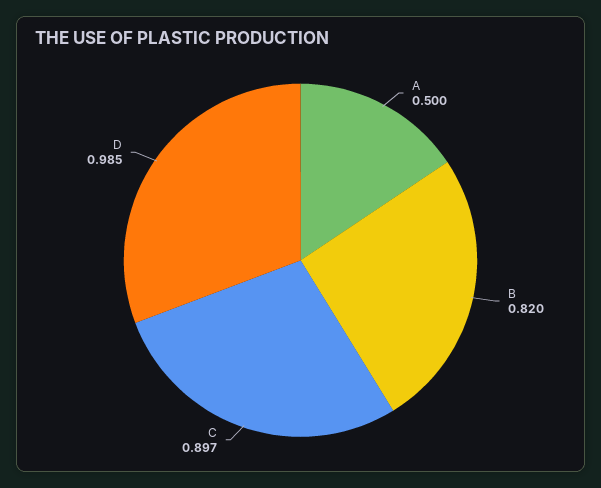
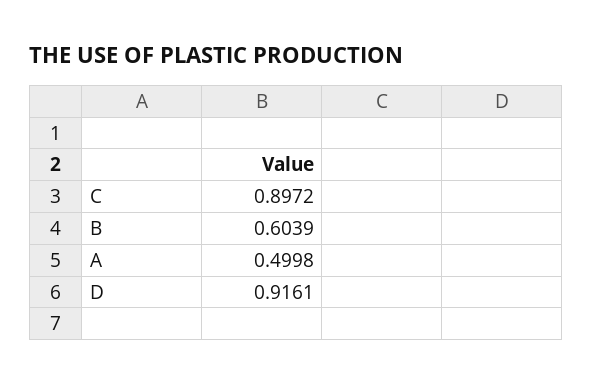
  {
    "A": 0.4998,
-   "B": 0.82,
+   "B": 0.6039,
    "C": 0.8972,
-   "D": 0.985
+   "D": 0.9161
  }

